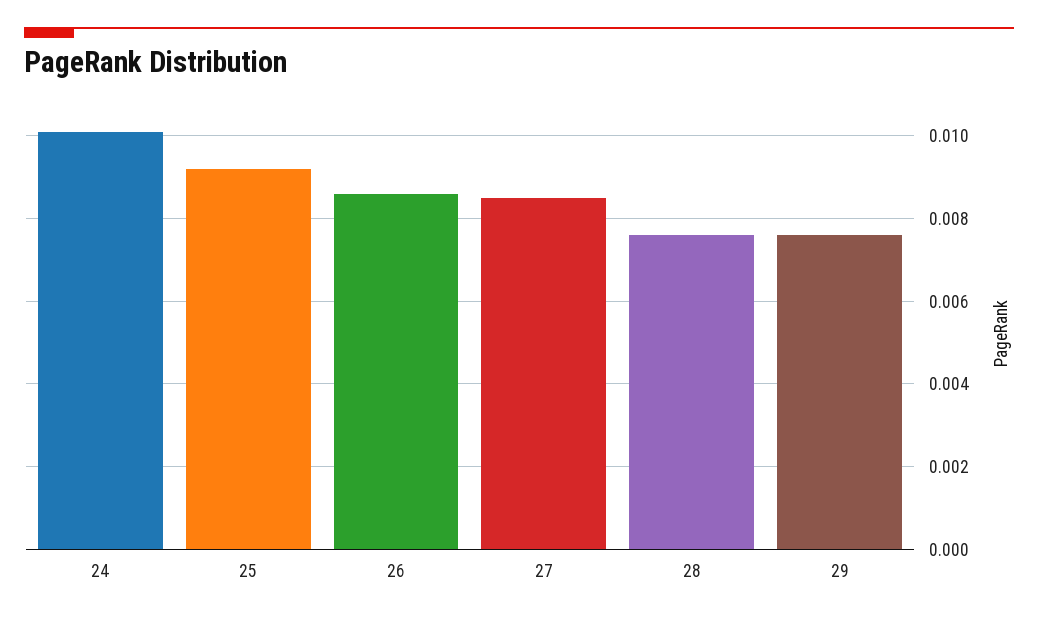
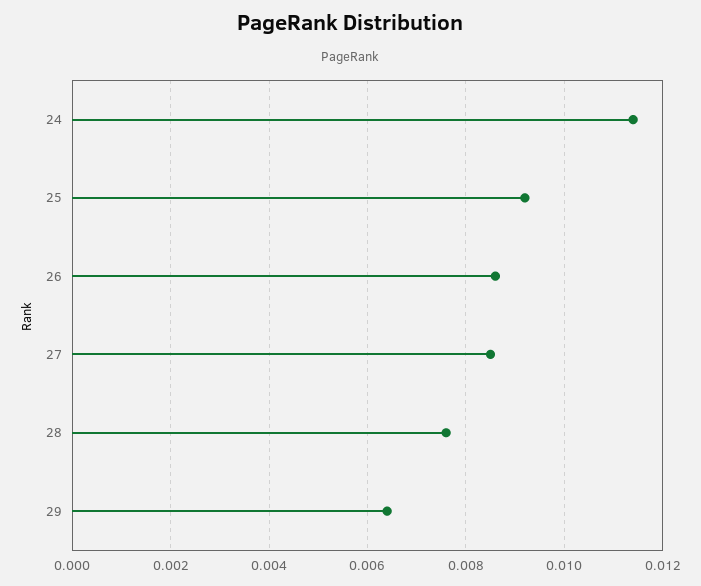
  {
-   "24": 0.01,
+   "24": 0.0115,
    "25": 0.009,
    "26": 0.0085,
    "27": 0.0085,
    "28": 0.0075,
-   "29": 0.0075
+   "29": 0.0065
  }

